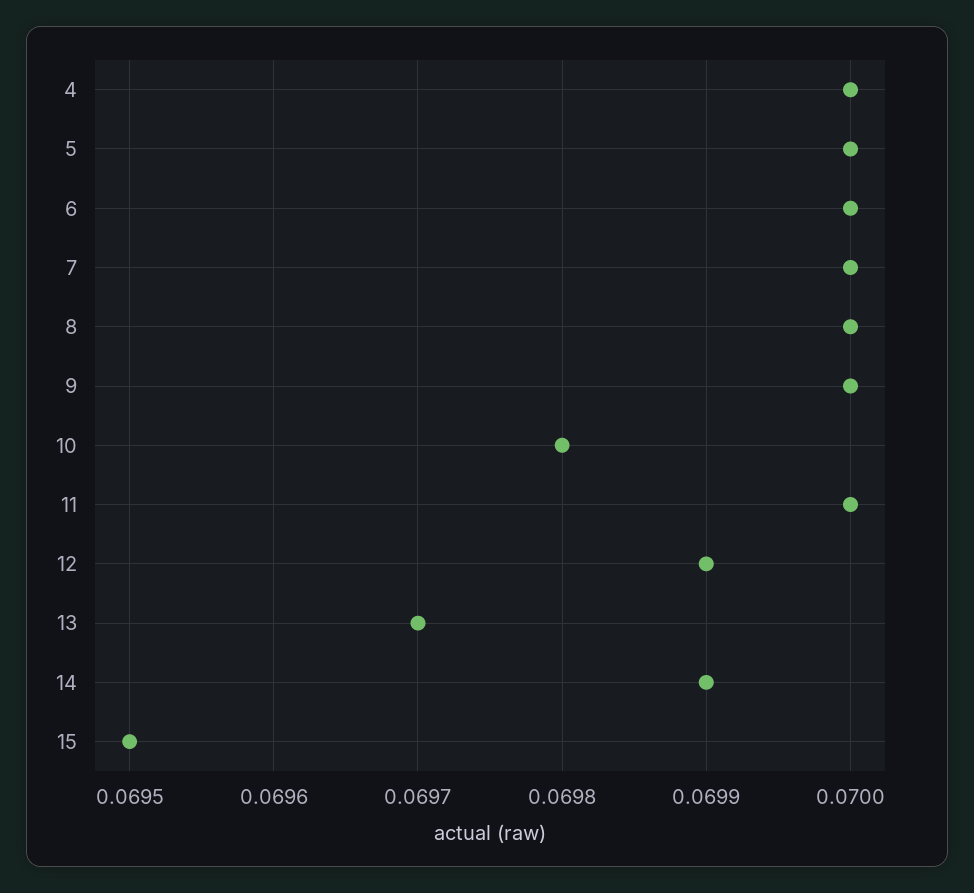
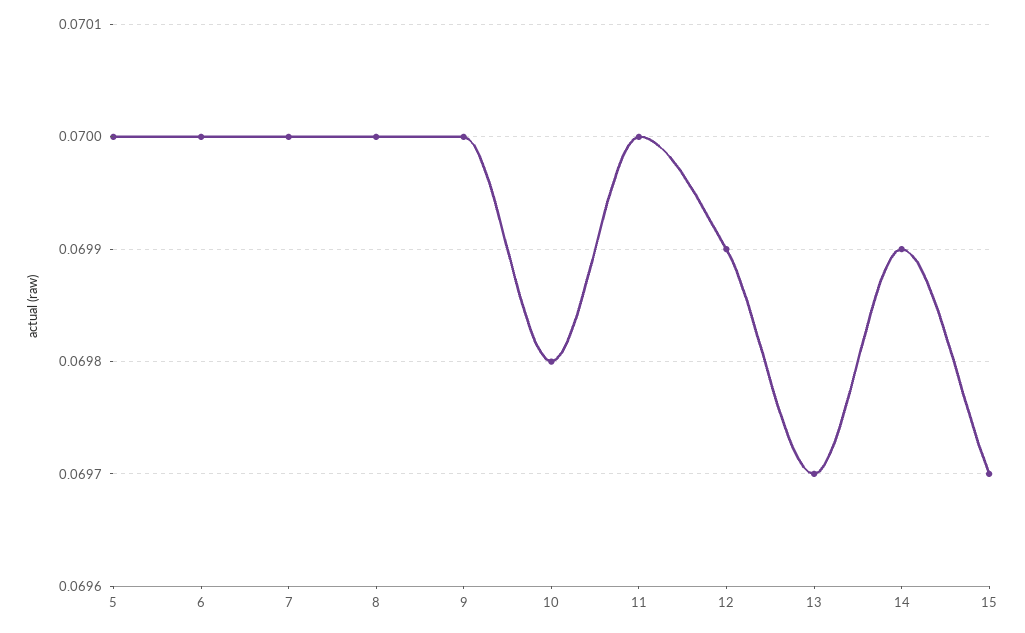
  {
-   "4": 0.07,
    "5": 0.07,
    "6": 0.07,
    "7": 0.07,
    "8": 0.07,
    "9": 0.07,
    "10": 0.0698,
    "11": 0.07,
    "12": 0.0699,
    "13": 0.0697,
    "14": 0.0699,
-   "15": 0.0695
+   "15": 0.0697
  }

